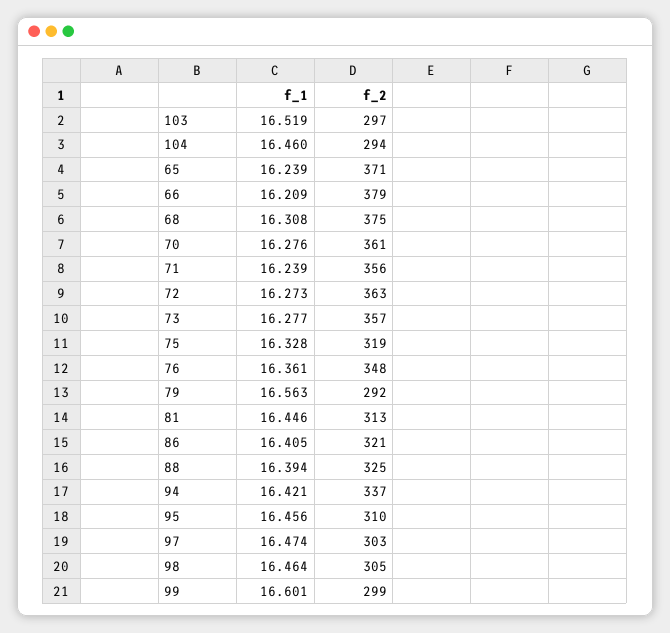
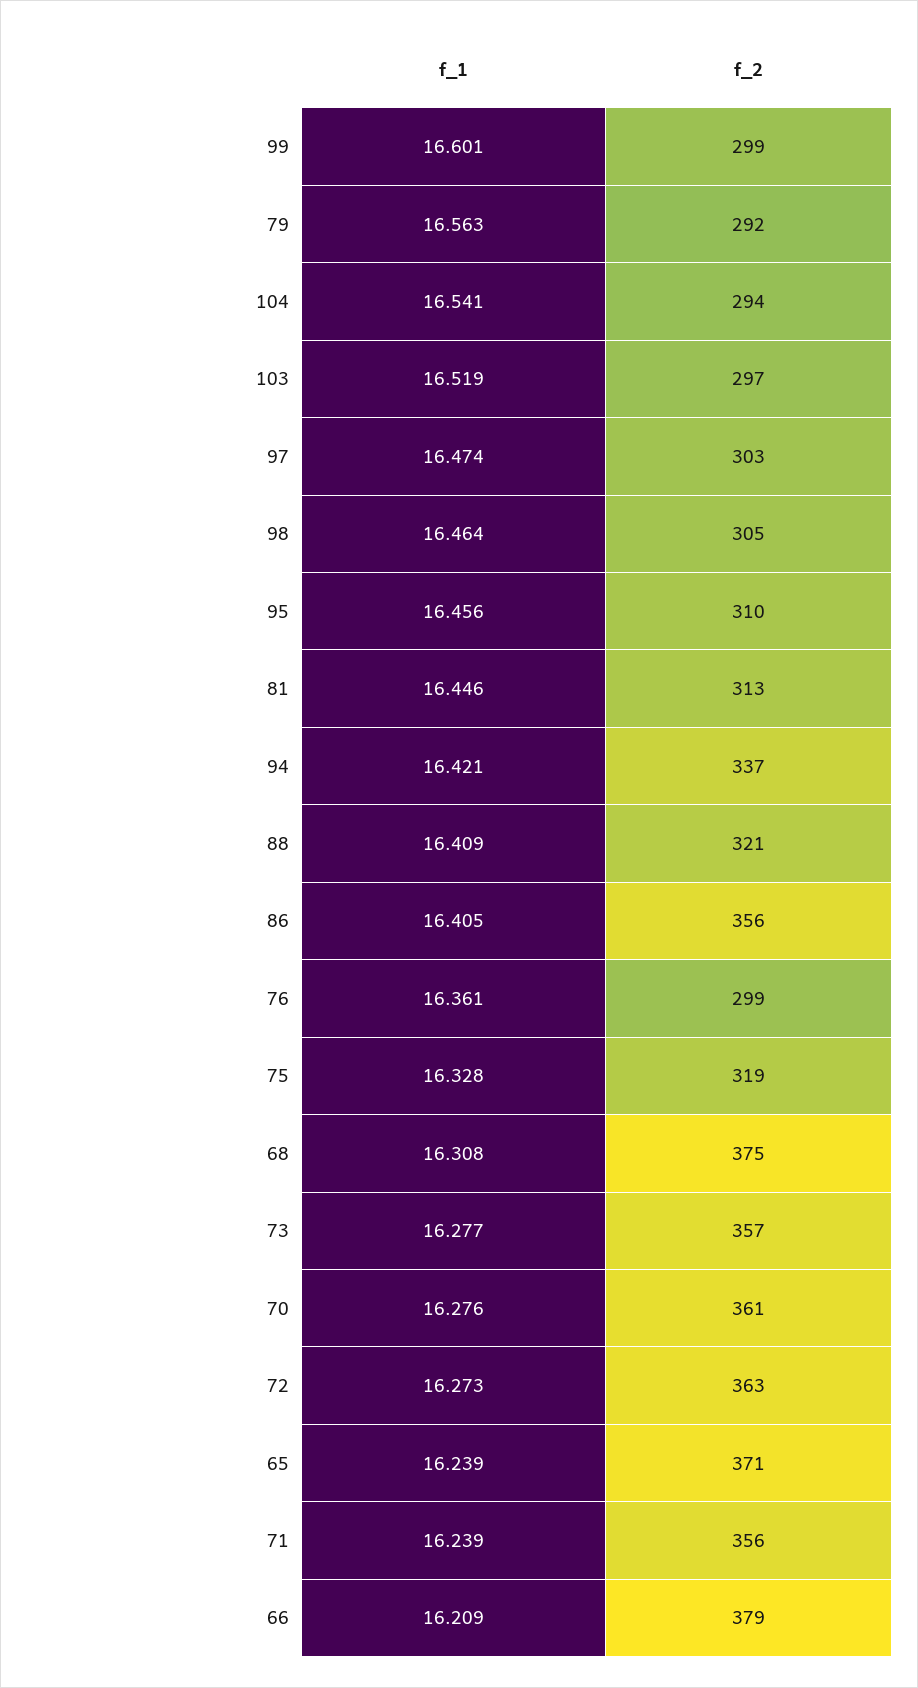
  {
    "f_1": {
      "103": 16.519,
-     "104": 16.46,
+     "104": 16.541,
      "65": 16.239,
      "66": 16.209,
      "68": 16.308,
      "70": 16.276,
      "71": 16.239,
      "72": 16.273,
      "73": 16.277,
      "75": 16.328,
      "76": 16.361,
      "79": 16.563,
      "81": 16.446,
      "86": 16.405,
-     "88": 16.394,
+     "88": 16.409,
      "94": 16.421,
      "95": 16.456,
      "97": 16.474,
      "98": 16.464,
      "99": 16.601
    },
    "f_2": {
      "103": 297,
      "104": 294,
      "65": 371,
      "66": 379,
      "68": 375,
      "70": 361,
      "71": 356,
      "72": 363,
      "73": 357,
      "75": 319,
-     "76": 348,
+     "76": 299,
      "79": 292,
      "81": 313,
-     "86": 321,
+     "86": 356,
-     "88": 325,
+     "88": 321,
      "94": 337,
      "95": 310,
      "97": 303,
      "98": 305,
      "99": 299
    }
  }

